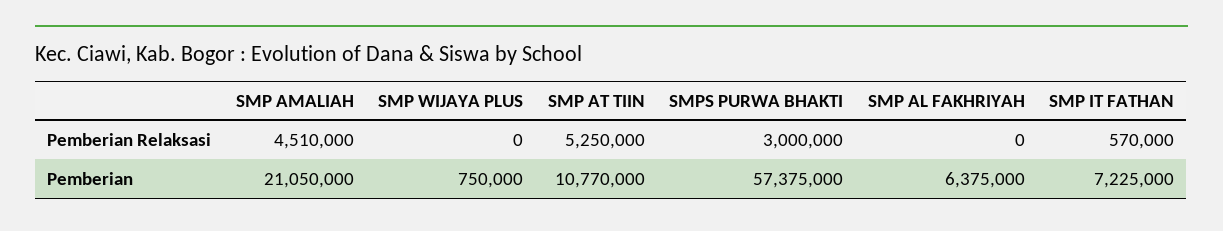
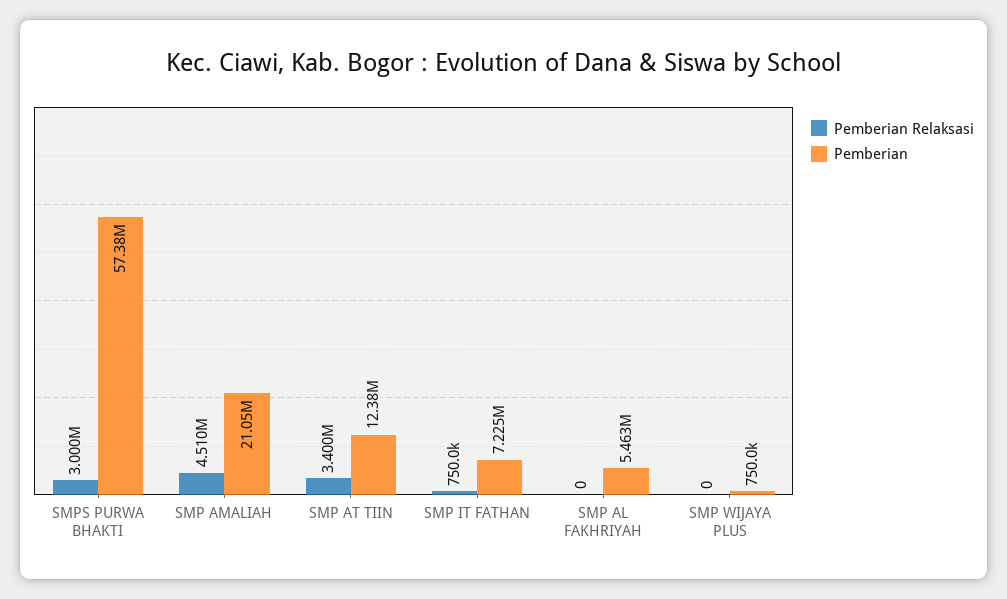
  {
    "Pemberian Relaksasi": {
      "SMP AMALIAH": 4510000,
      "SMP WIJAYA PLUS": 0,
-     "SMP AT TIIN": 5250000,
+     "SMP AT TIIN": 3400000,
      "SMPS PURWA BHAKTI": 3000000,
      "SMP AL FAKHRIYAH": 0,
-     "SMP IT FATHAN": 570000
+     "SMP IT FATHAN": 750000
    },
    "Pemberian": {
      "SMP AMALIAH": 21050000,
      "SMP WIJAYA PLUS": 750000,
-     "SMP AT TIIN": 10770000,
+     "SMP AT TIIN": 12380000,
      "SMPS PURWA BHAKTI": 57375000,
-     "SMP AL FAKHRIYAH": 6375000,
+     "SMP AL FAKHRIYAH": 5463000,
      "SMP IT FATHAN": 7225000
    }
  }

